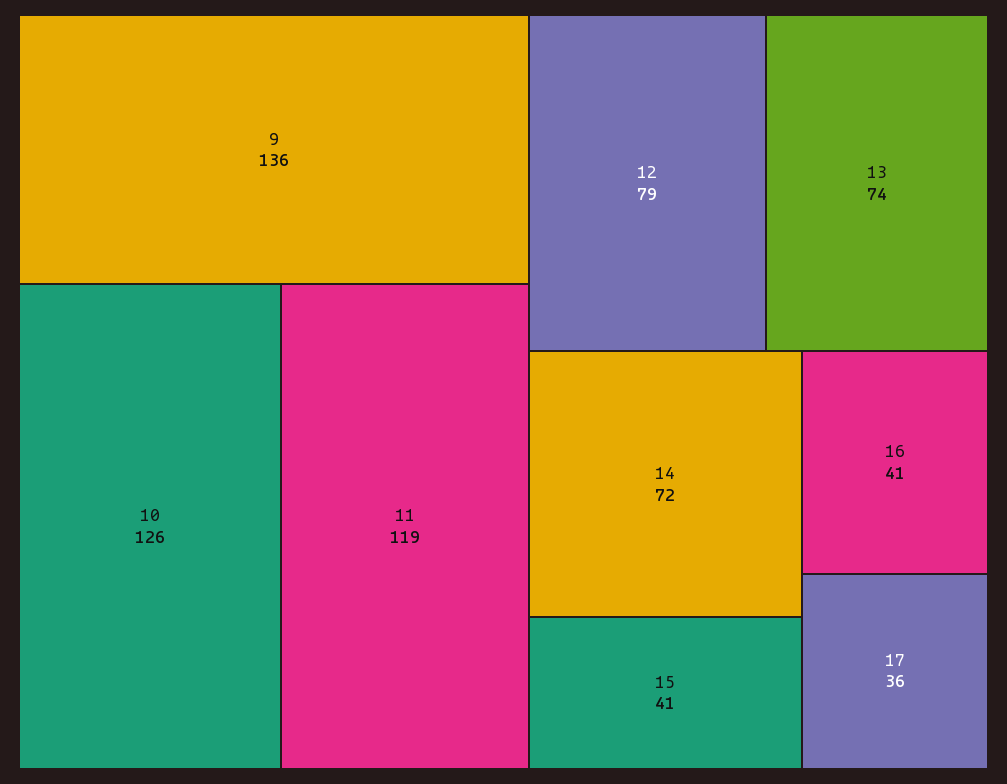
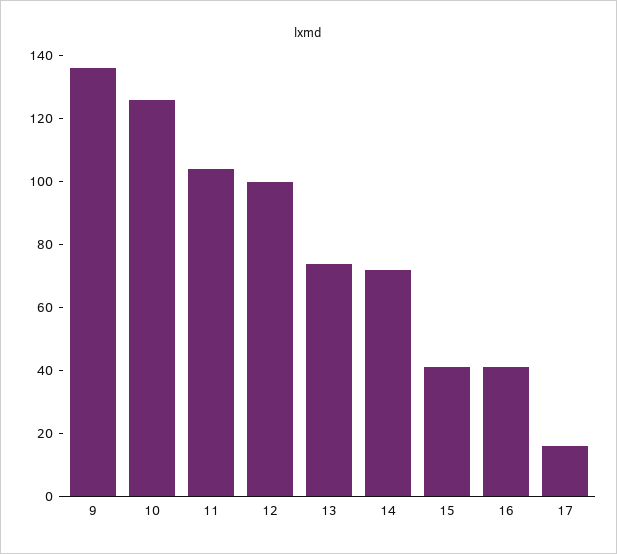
  {
    "9": 136,
    "10": 126,
-   "11": 119,
+   "11": 105,
-   "12": 79,
+   "12": 100,
    "13": 74,
    "14": 72,
    "15": 41,
    "16": 41,
-   "17": 36
+   "17": 15
  }

